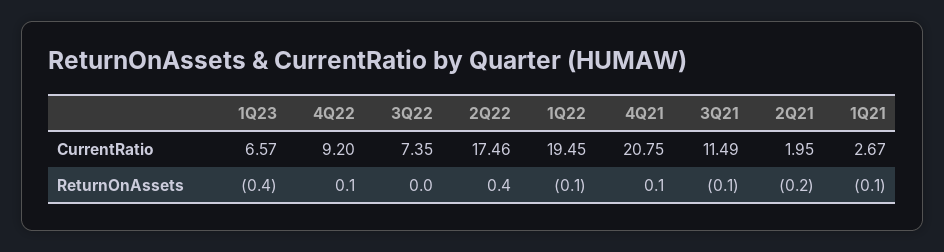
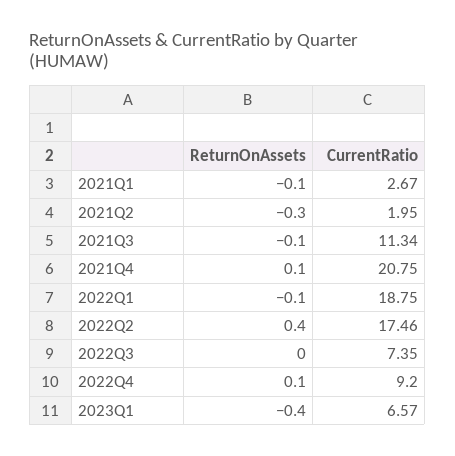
  {
    "1Q23": {
      "CurrentRatio": 6.57,
      "ReturnOnAssets": -0.4
    },
    "4Q22": {
      "CurrentRatio": 9.2,
      "ReturnOnAssets": 0.1
    },
    "3Q22": {
      "CurrentRatio": 7.35,
      "ReturnOnAssets": 0
    },
    "2Q22": {
      "CurrentRatio": 17.46,
      "ReturnOnAssets": 0.4
    },
    "1Q22": {
-     "CurrentRatio": 19.45,
+     "CurrentRatio": 18.75,
      "ReturnOnAssets": -0.1
    },
    "4Q21": {
      "CurrentRatio": 20.75,
      "ReturnOnAssets": 0.1
    },
    "3Q21": {
-     "CurrentRatio": 11.49,
+     "CurrentRatio": 11.34,
      "ReturnOnAssets": -0.1
    },
    "2Q21": {
      "CurrentRatio": 1.95,
-     "ReturnOnAssets": -0.2
+     "ReturnOnAssets": -0.3
    },
    "1Q21": {
      "CurrentRatio": 2.67,
      "ReturnOnAssets": -0.1
    }
  }

